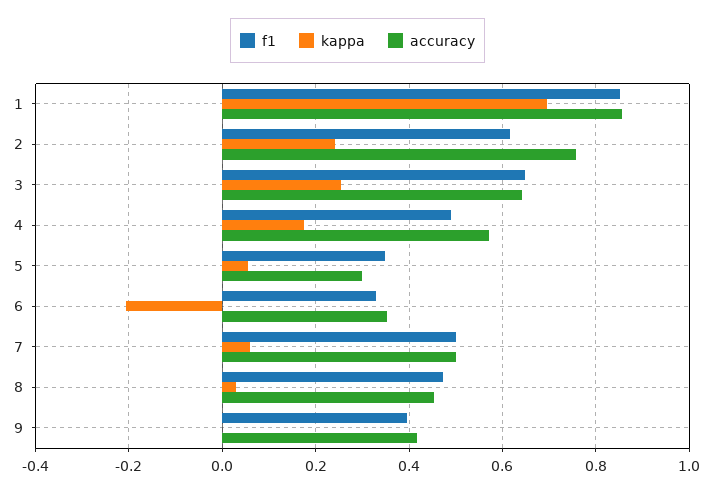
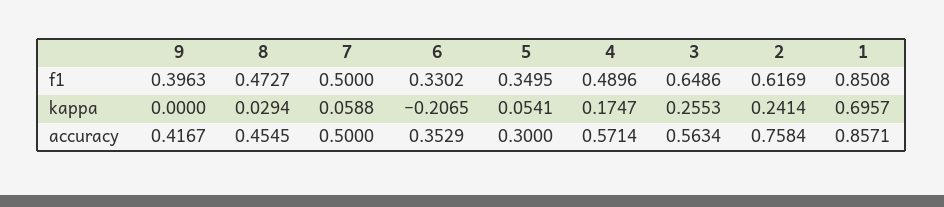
  {
    "f1": {
      "1": 0.8508,
      "2": 0.6169,
      "3": 0.6486,
      "4": 0.4896,
      "5": 0.3495,
      "6": 0.3302,
      "7": 0.5,
      "8": 0.4727,
      "9": 0.3963
    },
    "kappa": {
      "1": 0.6957,
      "2": 0.2414,
      "3": 0.2553,
      "4": 0.1747,
      "5": 0.0541,
      "6": -0.2065,
      "7": 0.0588,
      "8": 0.0294,
      "9": 0
    },
    "accuracy": {
      "1": 0.8571,
      "2": 0.7584,
-     "3": 0.64,
+     "3": 0.5634,
      "4": 0.5714,
      "5": 0.3,
      "6": 0.3529,
      "7": 0.5,
      "8": 0.4545,
      "9": 0.4167
    }
  }

